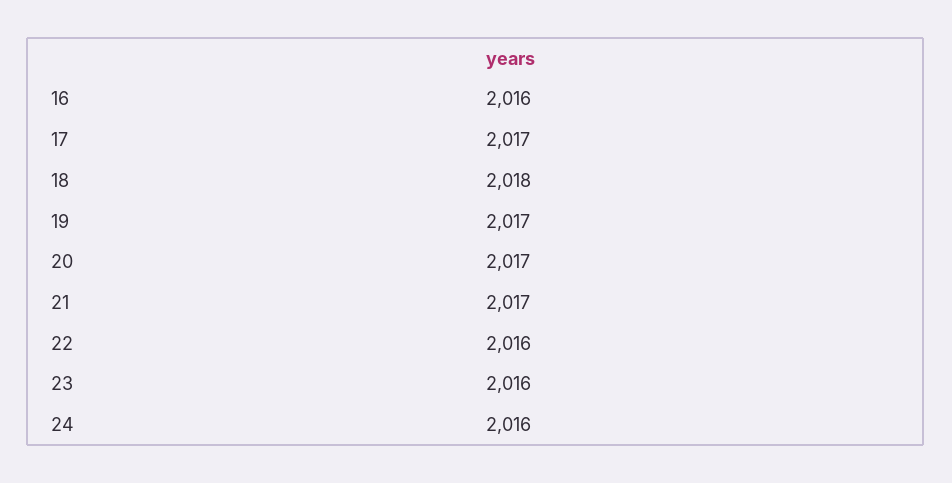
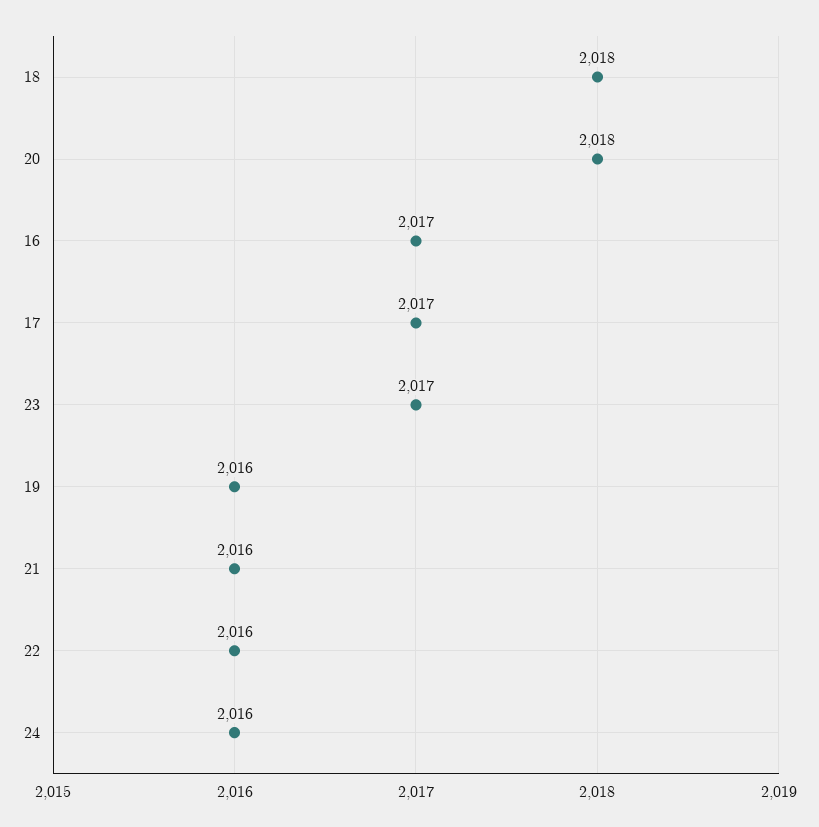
  {
-   "16": 2016,
+   "16": 2017,
    "17": 2017,
    "18": 2018,
-   "19": 2017,
+   "19": 2016,
-   "20": 2017,
+   "20": 2018,
-   "21": 2017,
+   "21": 2016,
    "22": 2016,
-   "23": 2016,
+   "23": 2017,
    "24": 2016
  }

